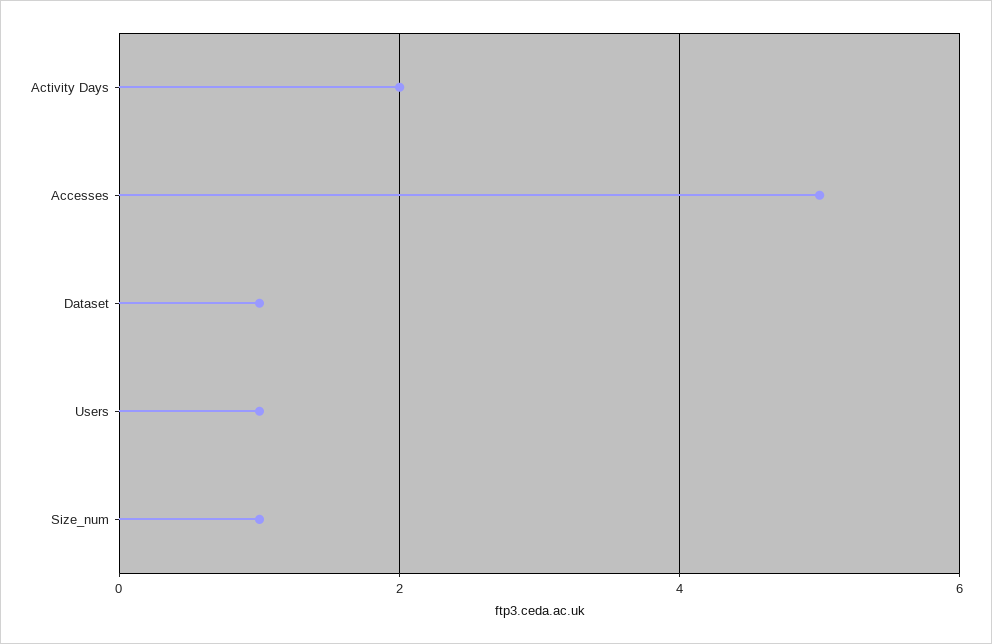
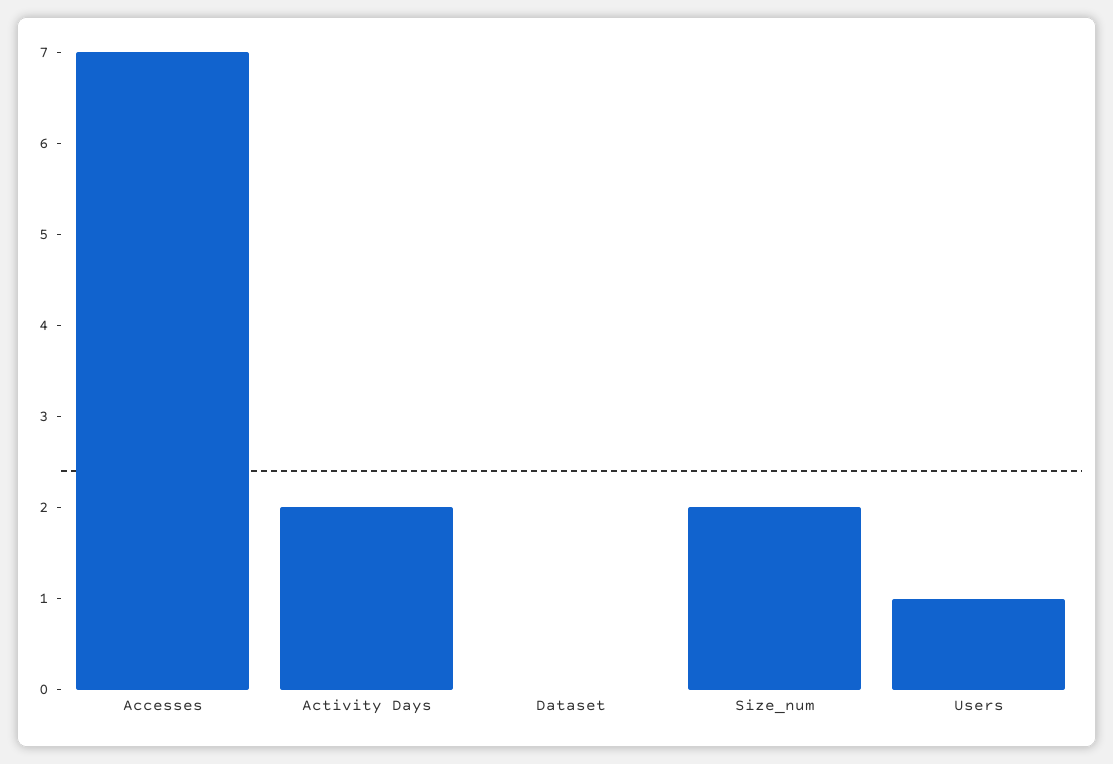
  {
    "Activity Days": 2,
-   "Accesses": 5,
+   "Accesses": 7,
-   "Dataset": 1,
+   "Dataset": 0,
    "Users": 1,
-   "Size_num": 1
+   "Size_num": 2
  }

